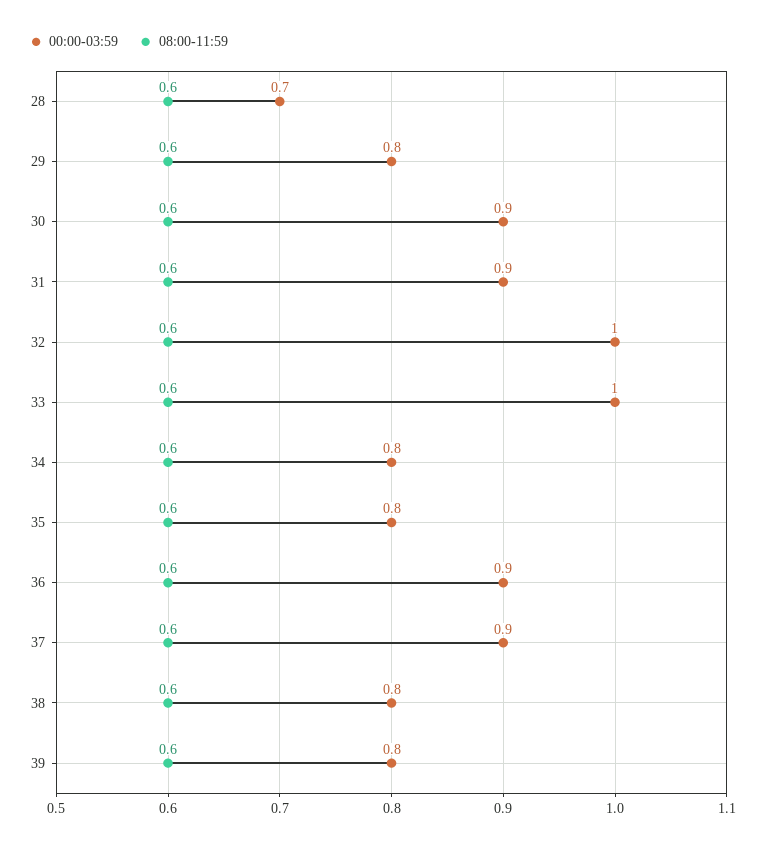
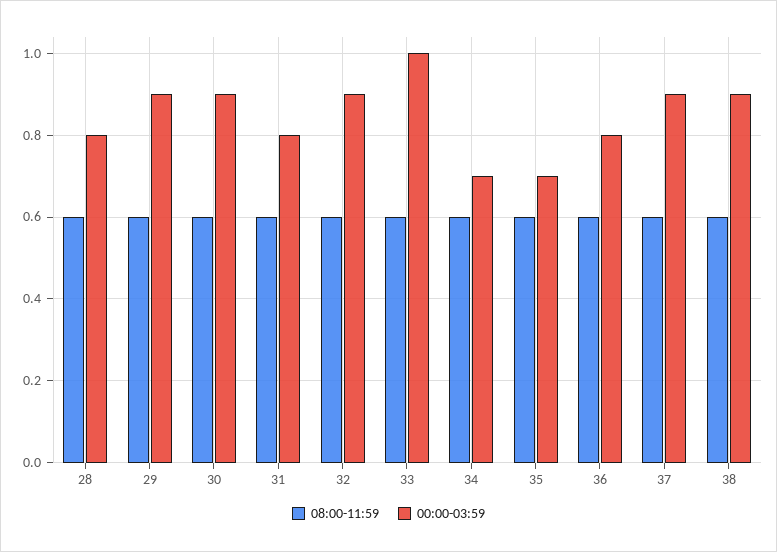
  {
    "00:00-03:59": {
-     "28": 0.7,
+     "28": 0.8,
-     "29": 0.8,
+     "29": 0.9,
      "30": 0.9,
-     "31": 0.9,
+     "31": 0.8,
-     "32": 1,
+     "32": 0.9,
      "33": 1,
-     "34": 0.8,
+     "34": 0.7,
-     "35": 0.8,
+     "35": 0.7,
-     "36": 0.9,
+     "36": 0.8,
      "37": 0.9,
-     "38": 0.8,
+     "38": 0.9
-     "39": 0.8
    },
    "08:00-11:59": {
      "28": 0.6,
      "29": 0.6,
      "30": 0.6,
      "31": 0.6,
      "32": 0.6,
      "33": 0.6,
      "34": 0.6,
      "35": 0.6,
      "36": 0.6,
      "37": 0.6,
-     "38": 0.6,
+     "38": 0.6
-     "39": 0.6
    }
  }

